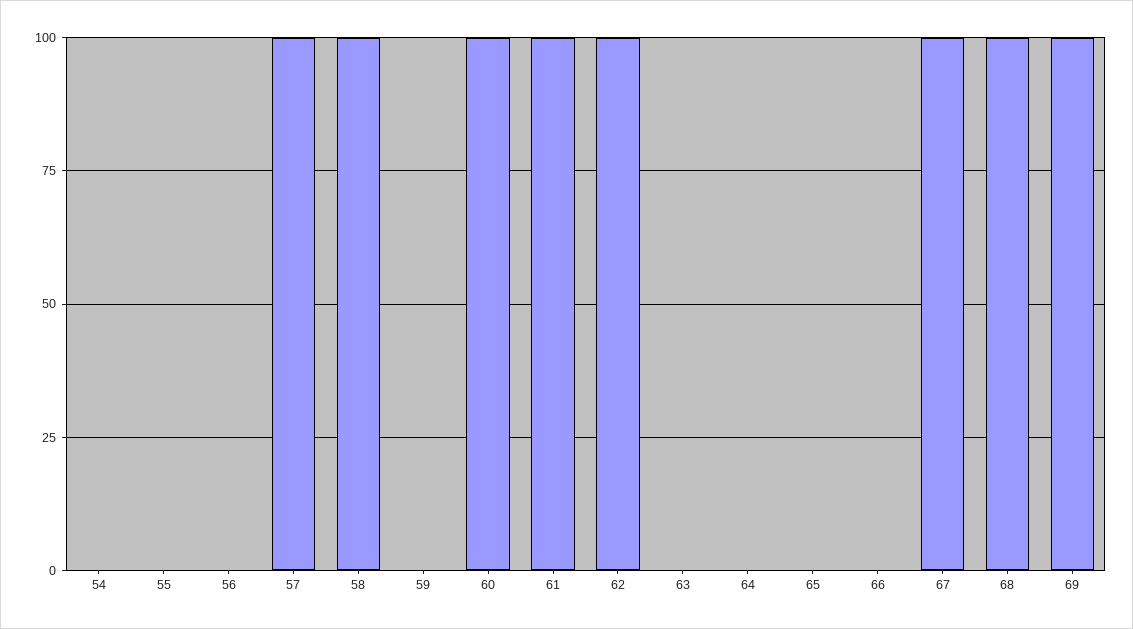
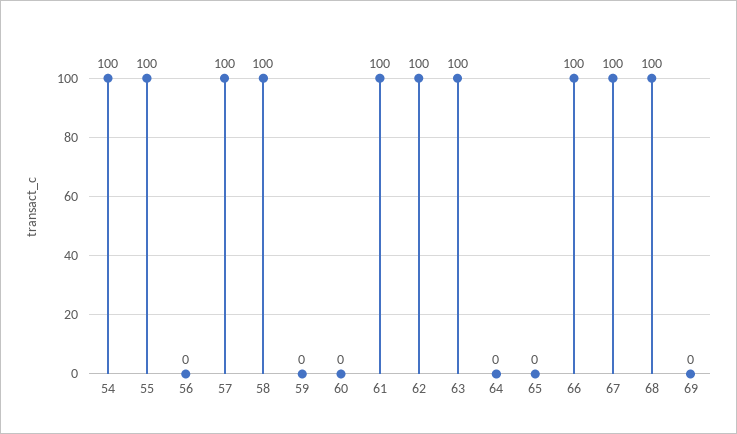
  {
-   "54": 0,
+   "54": 100,
-   "55": 0,
+   "55": 100,
    "56": 0,
    "57": 100,
    "58": 100,
    "59": 0,
-   "60": 100,
+   "60": 0,
    "61": 100,
    "62": 100,
-   "63": 0,
+   "63": 100,
    "64": 0,
    "65": 0,
-   "66": 0,
+   "66": 100,
    "67": 100,
    "68": 100,
-   "69": 100
+   "69": 0
  }

